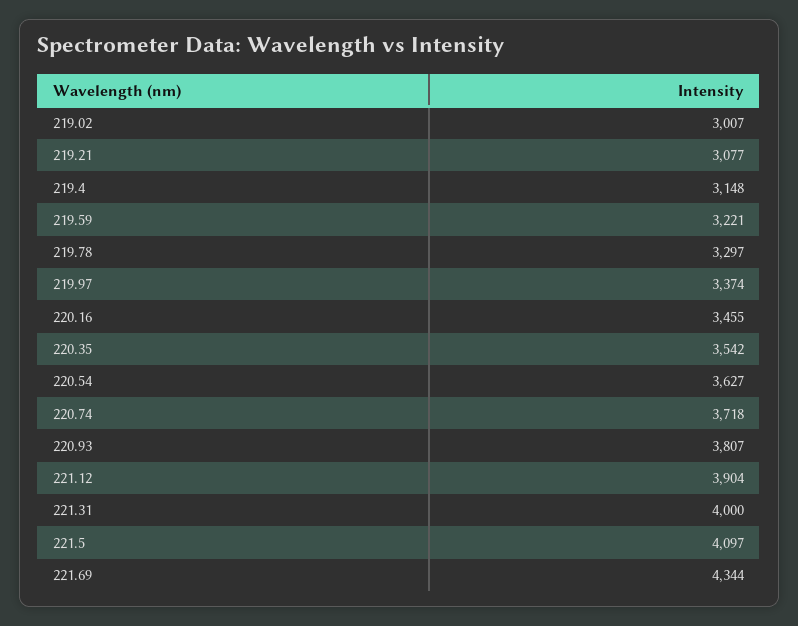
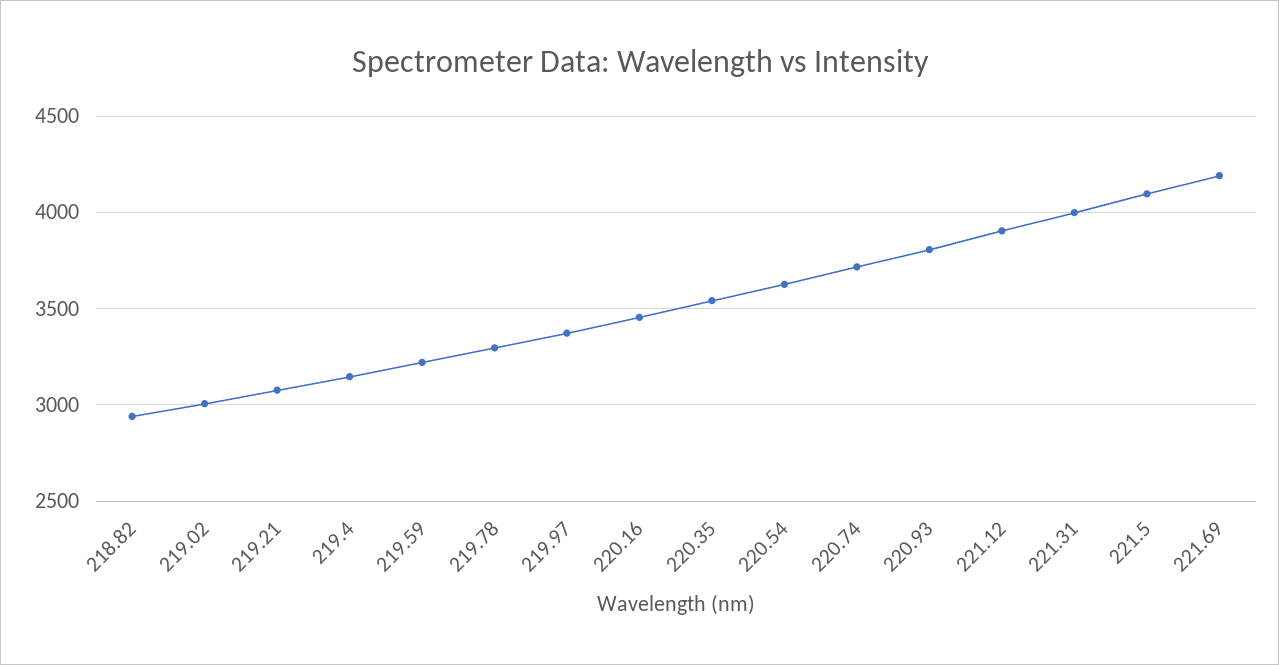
  {
    "219.02": 3007,
    "219.21": 3077,
    "219.4": 3148,
    "219.59": 3221,
    "219.78": 3297,
    "219.97": 3374,
    "220.16": 3455,
    "220.35": 3542,
    "220.54": 3627,
    "220.74": 3718,
    "220.93": 3807,
    "221.12": 3904,
    "221.31": 4000,
    "221.5": 4097,
-   "221.69": 4344
+   "221.69": 4200,
+   "218.82": 2950
  }

